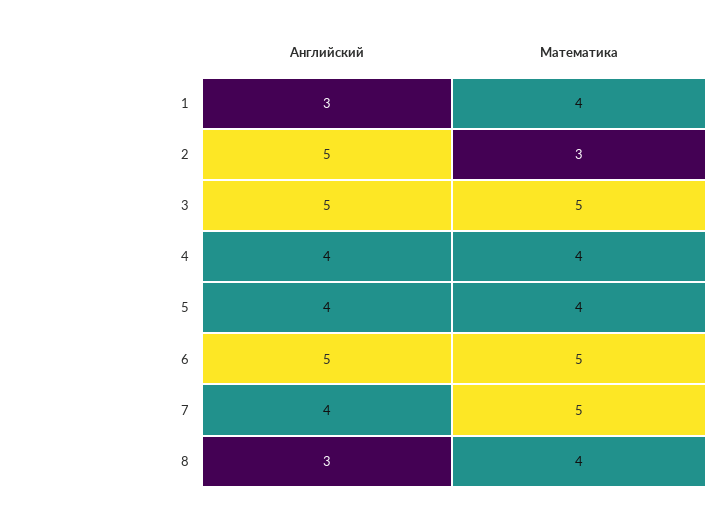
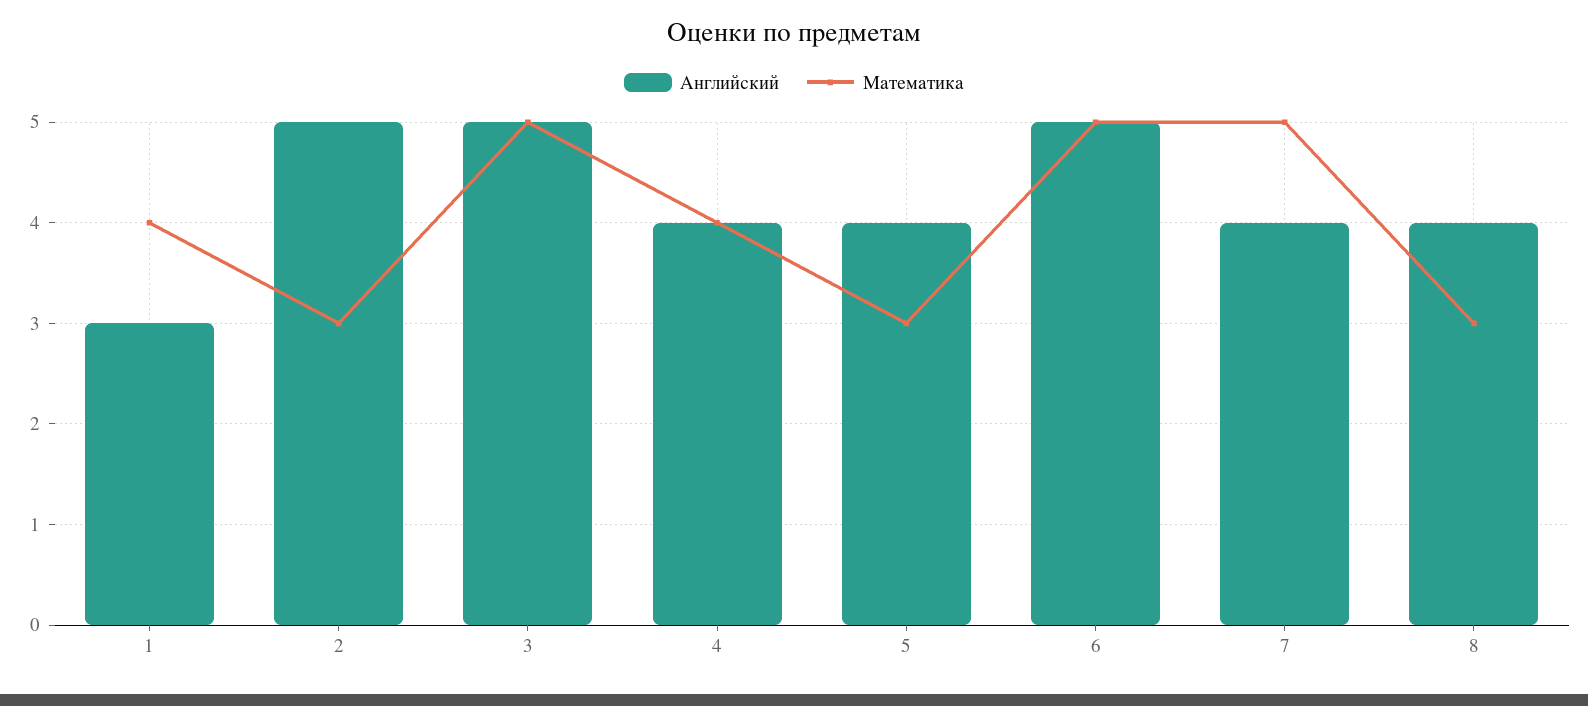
  {
    "Английский": {
      "1": 3,
      "2": 5,
      "3": 5,
      "4": 4,
      "5": 4,
      "6": 5,
      "7": 4,
-     "8": 3
+     "8": 4
    },
    "Математика": {
      "1": 4,
      "2": 3,
      "3": 5,
      "4": 4,
-     "5": 4,
+     "5": 3,
      "6": 5,
      "7": 5,
-     "8": 4
+     "8": 3
    }
  }

